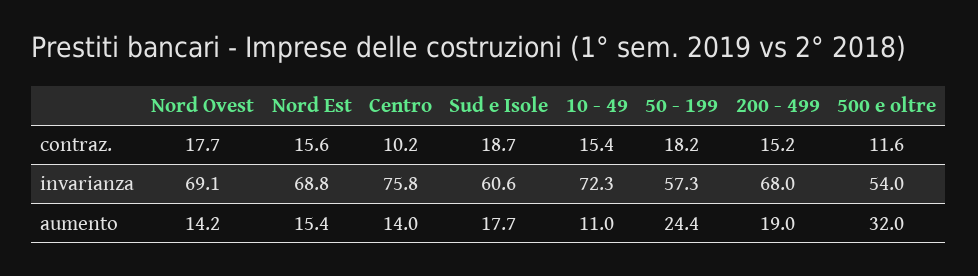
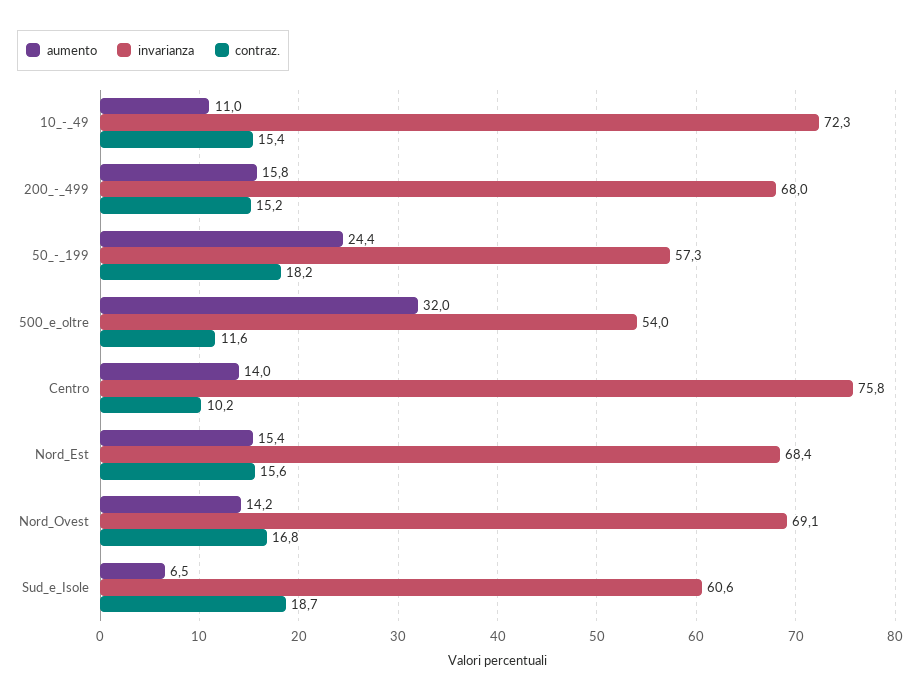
  {
    "contraz.": {
-     "Nord Ovest": 17.7,
+     "Nord Ovest": 16.8,
      "Nord Est": 15.6,
      "Centro": 10.2,
      "Sud e Isole": 18.7,
      "10 - 49": 15.4,
      "50 - 199": 18.2,
      "200 - 499": 15.2,
      "500 e oltre": 11.6
    },
    "invarianza": {
      "Nord Ovest": 69.1,
-     "Nord Est": 68.8,
+     "Nord Est": 68.4,
      "Centro": 75.8,
      "Sud e Isole": 60.6,
      "10 - 49": 72.3,
      "50 - 199": 57.3,
      "200 - 499": 68,
      "500 e oltre": 54
    },
    "aumento": {
      "Nord Ovest": 14.2,
      "Nord Est": 15.4,
      "Centro": 14,
-     "Sud e Isole": 17.7,
+     "Sud e Isole": 6.5,
      "10 - 49": 11,
      "50 - 199": 24.4,
-     "200 - 499": 19,
+     "200 - 499": 15.8,
      "500 e oltre": 32
    }
  }

